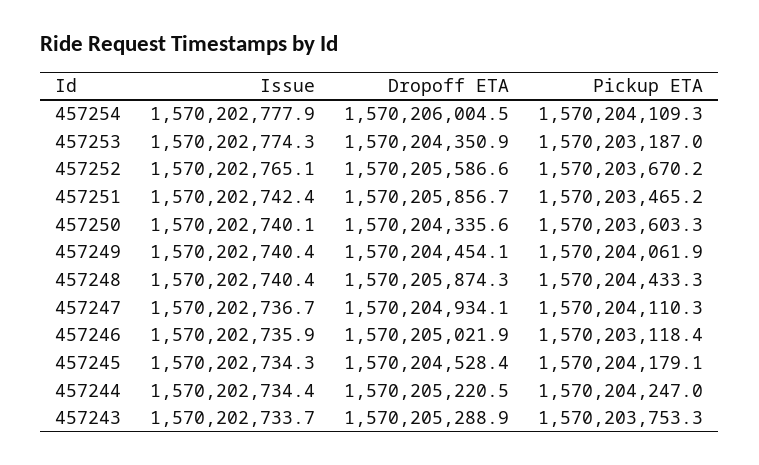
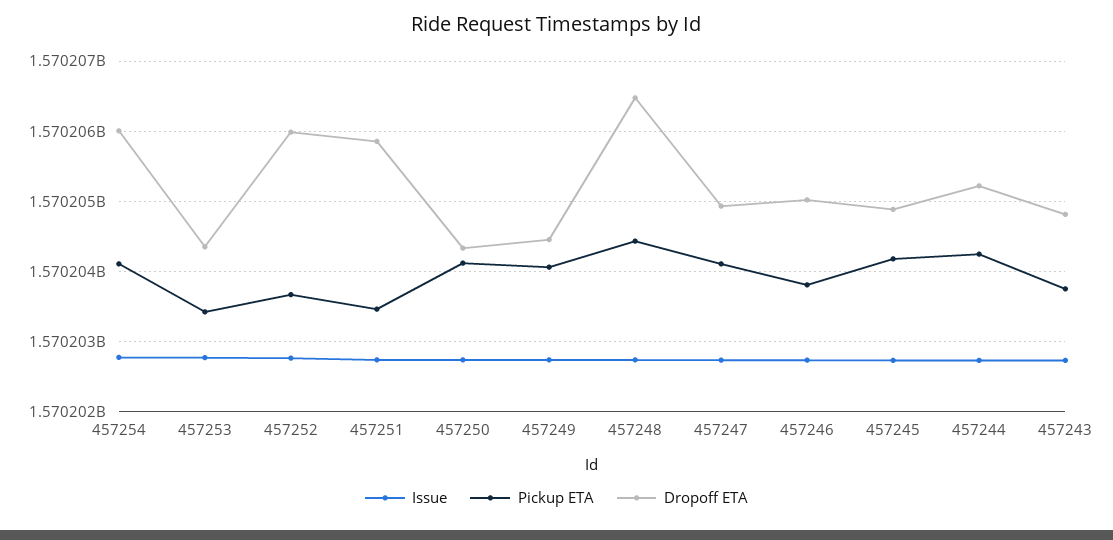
  {
    "Issue": {
      "457254": 1570202777.9,
      "457253": 1570202774.3,
      "457252": 1570202765.1,
      "457251": 1570202742.4,
      "457250": 1570202740.1,
      "457249": 1570202740.4,
      "457248": 1570202740.4,
      "457247": 1570202736.7,
      "457246": 1570202735.9,
      "457245": 1570202734.3,
      "457244": 1570202734.4,
      "457243": 1570202733.7
    },
    "Dropoff ETA": {
      "457254": 1570206004.5,
      "457253": 1570204350.9,
-     "457252": 1570205586.6,
+     "457252": 1570206000,
      "457251": 1570205856.7,
      "457250": 1570204335.6,
      "457249": 1570204454.1,
-     "457248": 1570205874.3,
+     "457248": 1570206500,
      "457247": 1570204934.1,
      "457246": 1570205021.9,
-     "457245": 1570204528.4,
+     "457245": 1570204900,
      "457244": 1570205220.5,
-     "457243": 1570205288.9
+     "457243": 1570204800
    },
    "Pickup ETA": {
      "457254": 1570204109.3,
-     "457253": 1570203187,
+     "457253": 1570203400,
      "457252": 1570203670.2,
      "457251": 1570203465.2,
-     "457250": 1570203603.3,
+     "457250": 1570204100,
      "457249": 1570204061.9,
      "457248": 1570204433.3,
      "457247": 1570204110.3,
-     "457246": 1570203118.4,
+     "457246": 1570203800,
      "457245": 1570204179.1,
      "457244": 1570204247,
      "457243": 1570203753.3
    }
  }

